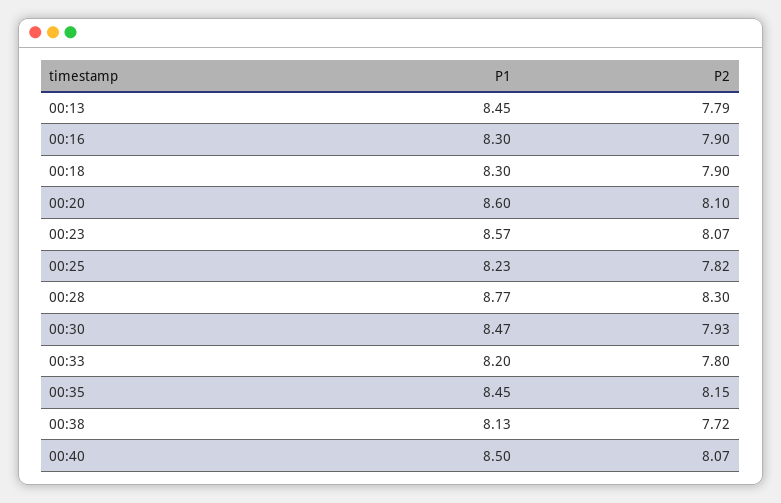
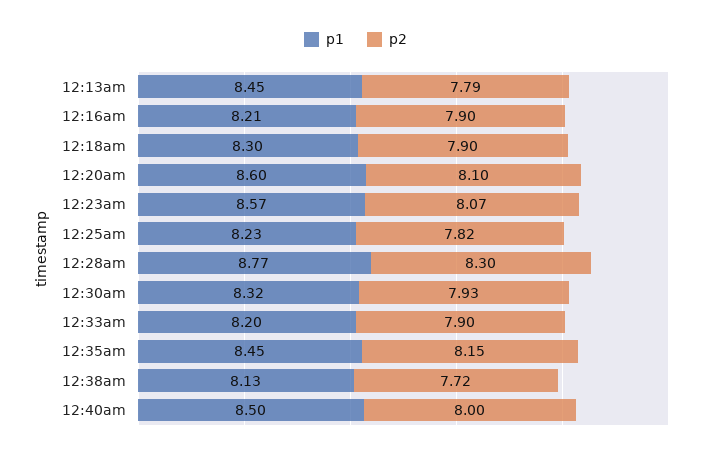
  {
    "P1": {
      "00:13": 8.45,
-     "00:16": 8.3,
+     "00:16": 8.21,
      "00:18": 8.3,
      "00:20": 8.6,
      "00:23": 8.57,
      "00:25": 8.23,
      "00:28": 8.77,
-     "00:30": 8.47,
+     "00:30": 8.32,
      "00:33": 8.2,
      "00:35": 8.45,
      "00:38": 8.13,
      "00:40": 8.5
    },
    "P2": {
      "00:13": 7.79,
      "00:16": 7.9,
      "00:18": 7.9,
      "00:20": 8.1,
      "00:23": 8.07,
      "00:25": 7.82,
      "00:28": 8.3,
      "00:30": 7.93,
-     "00:33": 7.8,
+     "00:33": 7.9,
      "00:35": 8.15,
      "00:38": 7.72,
-     "00:40": 8.07
+     "00:40": 8
    }
  }

